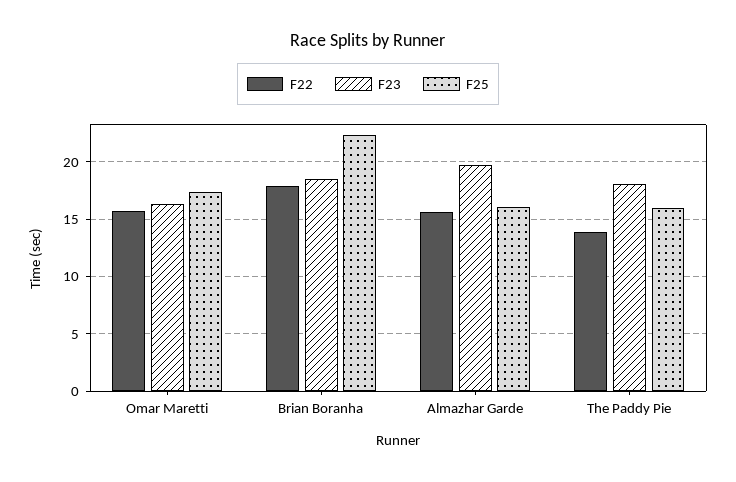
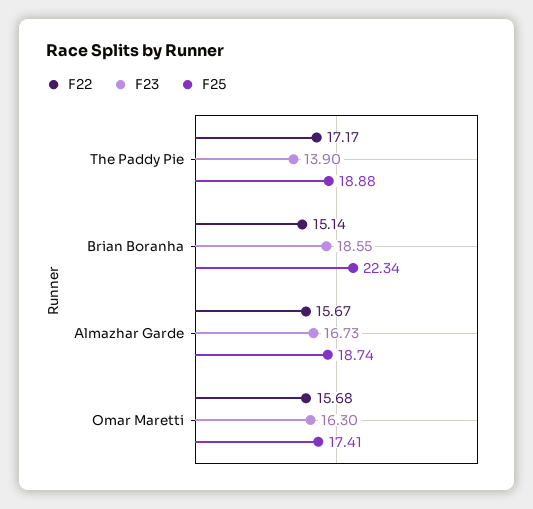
  {
    "F22": {
      "Omar Maretti": 15.68,
-     "Brian Boranha": 18,
+     "Brian Boranha": 15.14,
      "Almazhar Garde": 15.67,
-     "The Paddy Pie": 14
+     "The Paddy Pie": 17.17
    },
    "F23": {
      "Omar Maretti": 16.3,
      "Brian Boranha": 18.55,
-     "Almazhar Garde": 20,
+     "Almazhar Garde": 16.73,
-     "The Paddy Pie": 18
+     "The Paddy Pie": 13.9
    },
    "F25": {
      "Omar Maretti": 17.41,
      "Brian Boranha": 22.34,
-     "Almazhar Garde": 16,
+     "Almazhar Garde": 18.74,
-     "The Paddy Pie": 16
+     "The Paddy Pie": 18.88
    }
  }

